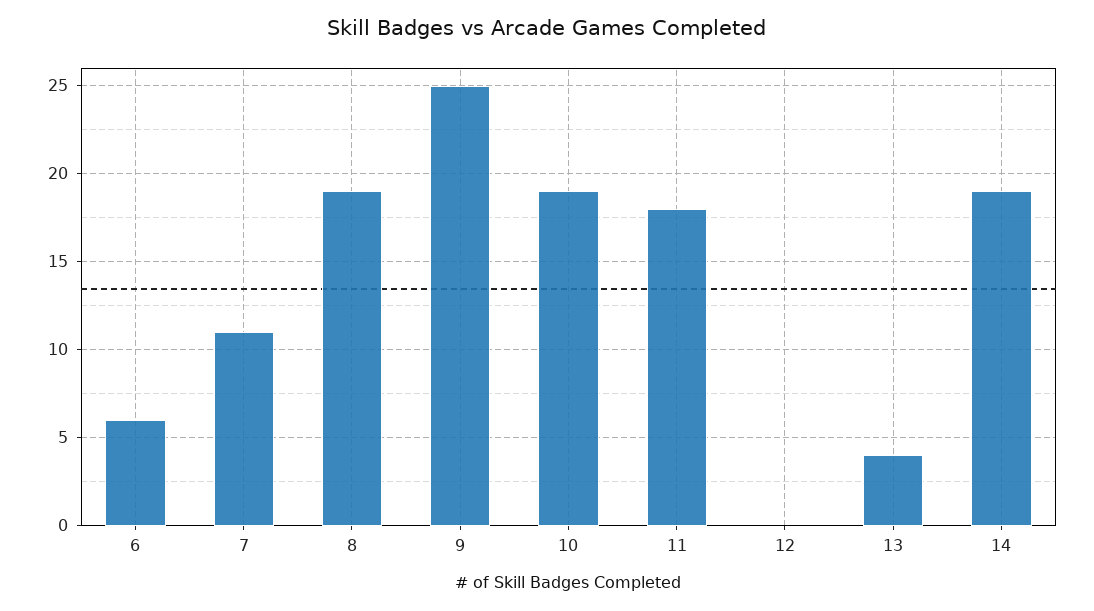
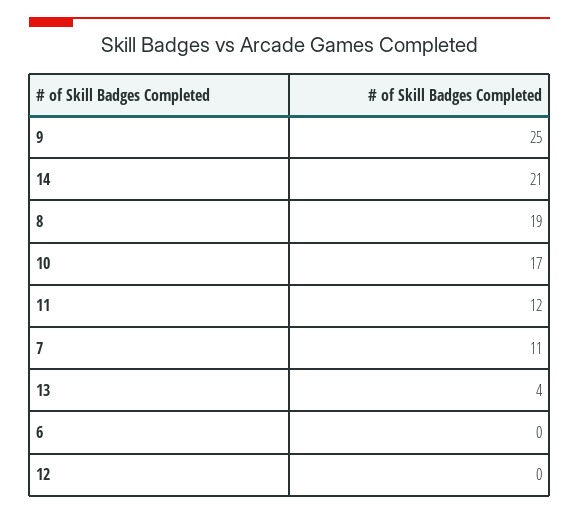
  {
-   "6": 6,
+   "6": 0,
    "7": 11,
    "8": 19,
    "9": 25,
-   "10": 19,
+   "10": 17,
-   "11": 18,
+   "11": 12,
    "12": 0,
    "13": 4,
-   "14": 19
+   "14": 21
  }

